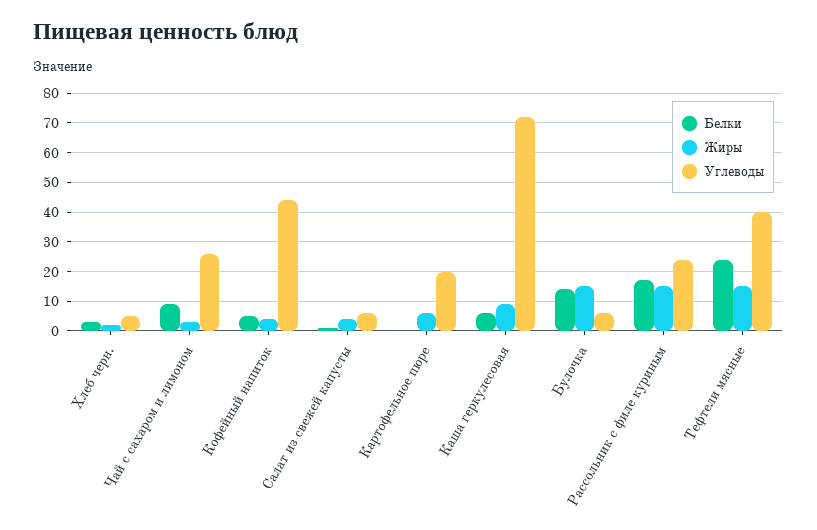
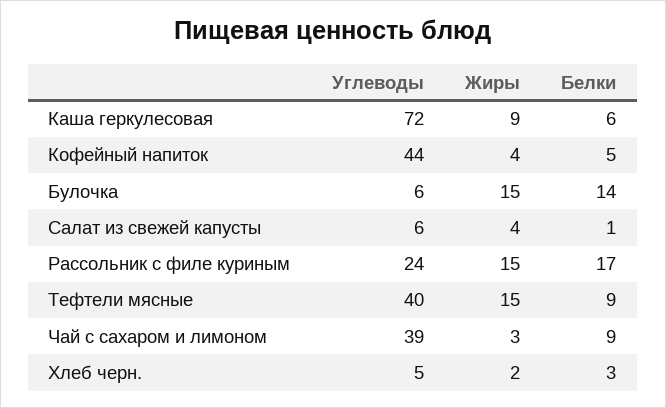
  {
    "Белки": {
      "Хлеб черн.": 3,
      "Чай с сахаром и лимоном": 9,
      "Кофейный напиток": 5,
      "Салат из свежей капусты": 1,
-     "Картофельное пюре": 0,
      "Каша геркулесовая": 6,
      "Булочка": 14,
      "Рассольник с филе куриным": 17,
-     "Тефтели мясные": 25
+     "Тефтели мясные": 9
    },
    "Жиры": {
      "Хлеб черн.": 2,
      "Чай с сахаром и лимоном": 3,
      "Кофейный напиток": 4,
      "Салат из свежей капусты": 4,
-     "Картофельное пюре": 5,
      "Каша геркулесовая": 9,
      "Булочка": 15,
      "Рассольник с филе куриным": 15,
      "Тефтели мясные": 15
    },
    "Углеводы": {
      "Хлеб черн.": 5,
-     "Чай с сахаром и лимоном": 25,
+     "Чай с сахаром и лимоном": 39,
      "Кофейный напиток": 44,
      "Салат из свежей капусты": 6,
-     "Картофельное пюре": 20,
      "Каша геркулесовая": 72,
      "Булочка": 6,
      "Рассольник с филе куриным": 24,
      "Тефтели мясные": 40
    }
  }

